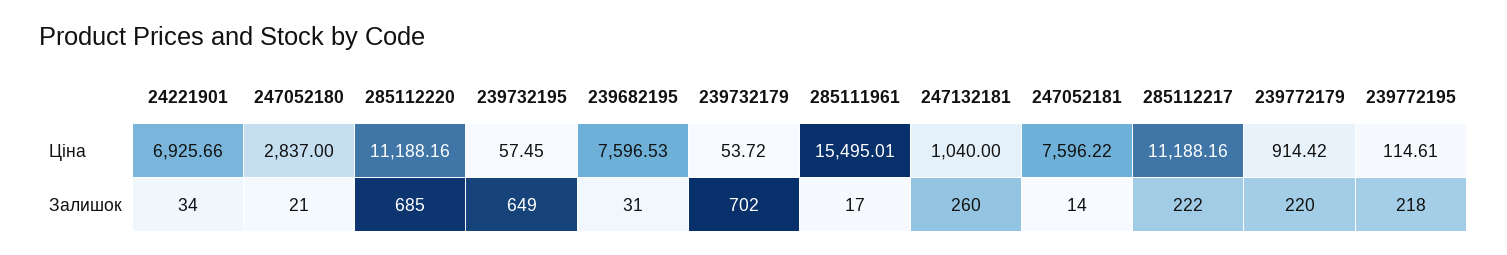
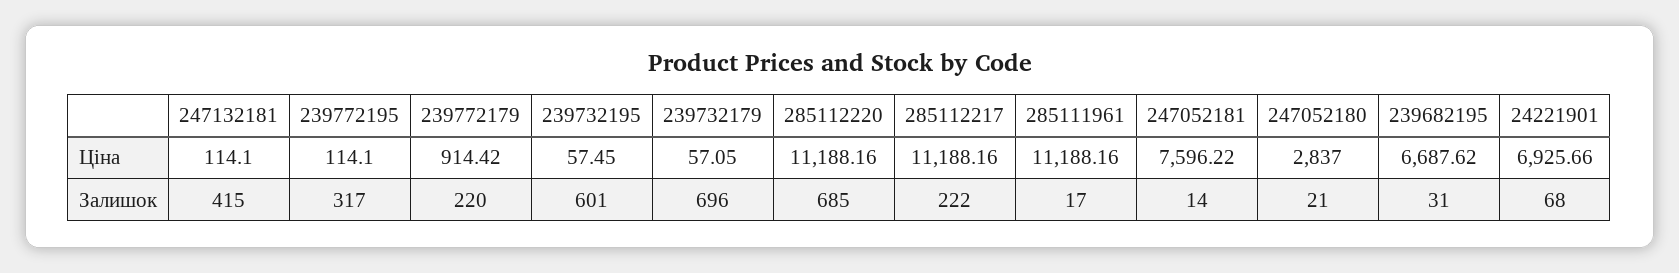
  {
    "24221901": {
      "Ціна": 6925.66,
-     "Залишок": 34
+     "Залишок": 68
    },
    "247052180": {
      "Ціна": 2837,
      "Залишок": 21
    },
    "285112220": {
      "Ціна": 11188.16,
      "Залишок": 685
    },
    "239732195": {
      "Ціна": 57.45,
-     "Залишок": 649
+     "Залишок": 601
    },
    "239682195": {
-     "Ціна": 7596.53,
+     "Ціна": 6687.62,
      "Залишок": 31
    },
    "239732179": {
-     "Ціна": 53.72,
+     "Ціна": 57.05,
-     "Залишок": 702
+     "Залишок": 696
    },
    "285111961": {
-     "Ціна": 15495.01,
+     "Ціна": 11188.16,
      "Залишок": 17
    },
    "247132181": {
-     "Ціна": 1040,
+     "Ціна": 114.1,
-     "Залишок": 260
+     "Залишок": 415
    },
    "247052181": {
      "Ціна": 7596.22,
      "Залишок": 14
    },
    "285112217": {
      "Ціна": 11188.16,
      "Залишок": 222
    },
    "239772179": {
      "Ціна": 914.42,
      "Залишок": 220
    },
    "239772195": {
-     "Ціна": 114.61,
+     "Ціна": 114.1,
-     "Залишок": 218
+     "Залишок": 317
    }
  }

